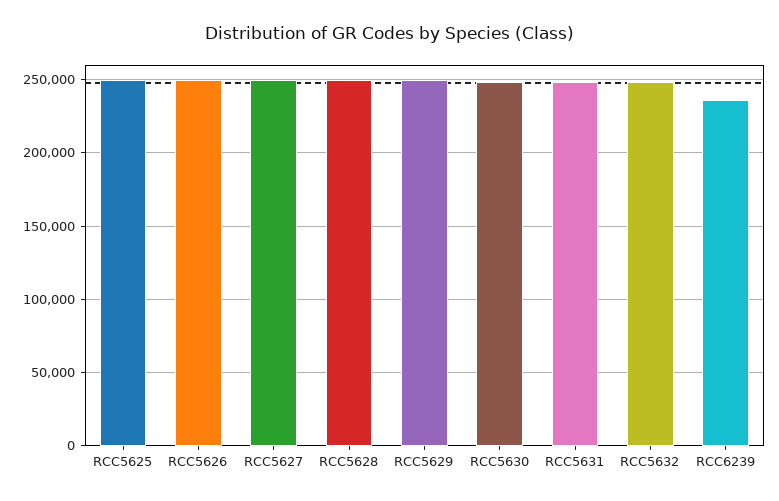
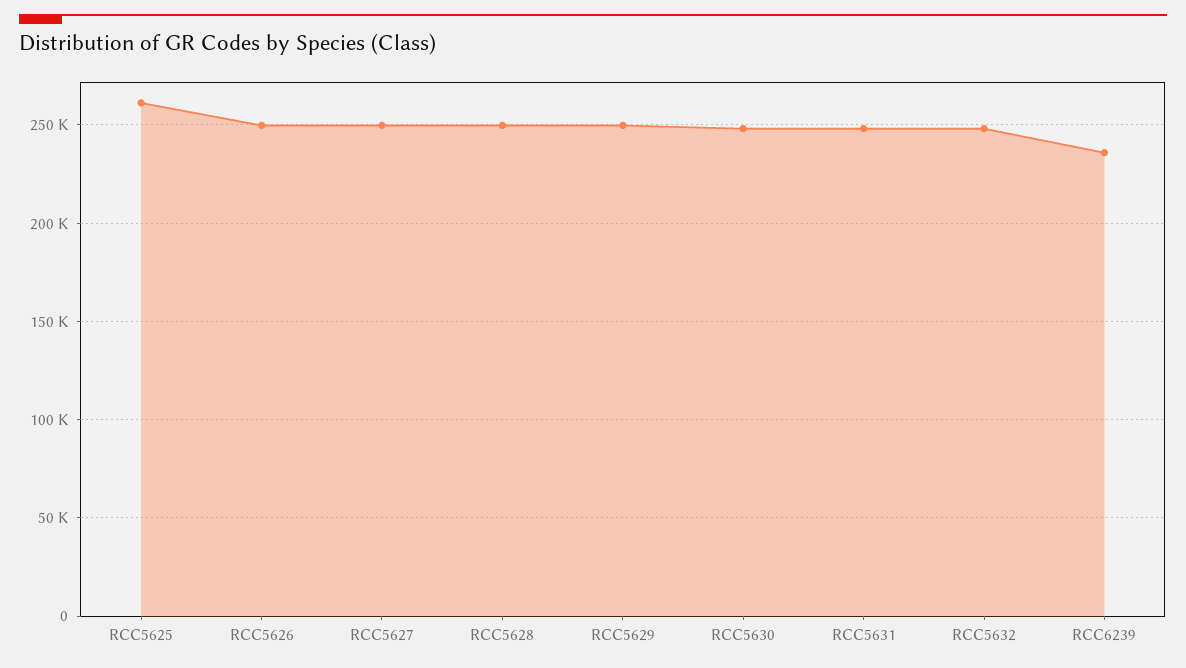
  {
-   "RCC5625": 250000,
+   "RCC5625": 260000,
    "RCC5626": 250000,
    "RCC5627": 250000,
    "RCC5628": 250000,
    "RCC5629": 250000,
    "RCC5630": 250000,
    "RCC5631": 250000,
    "RCC5632": 250000,
    "RCC6239": 235000
  }

